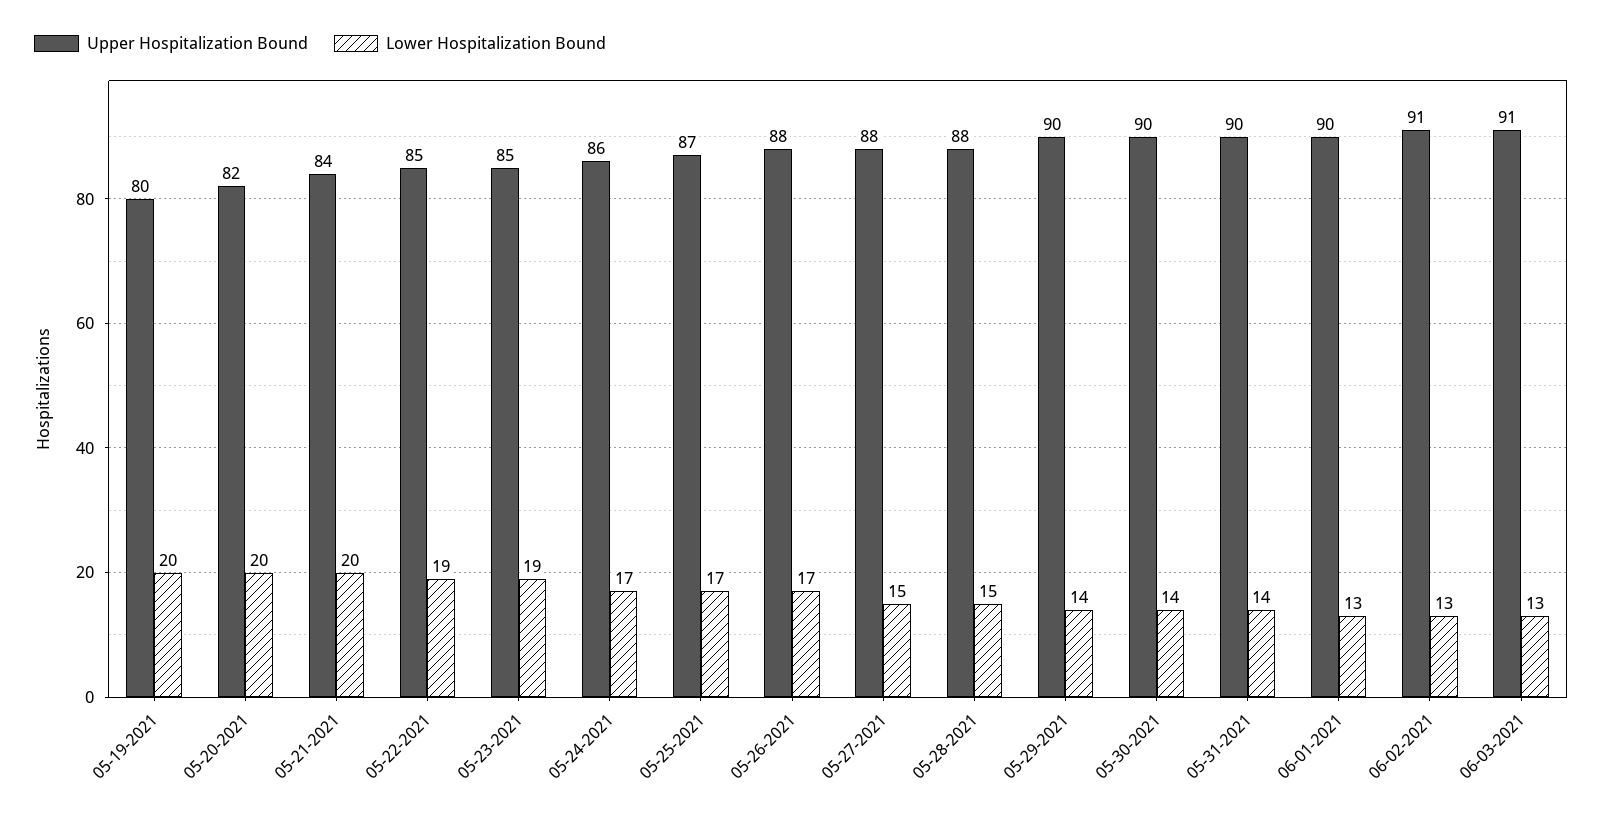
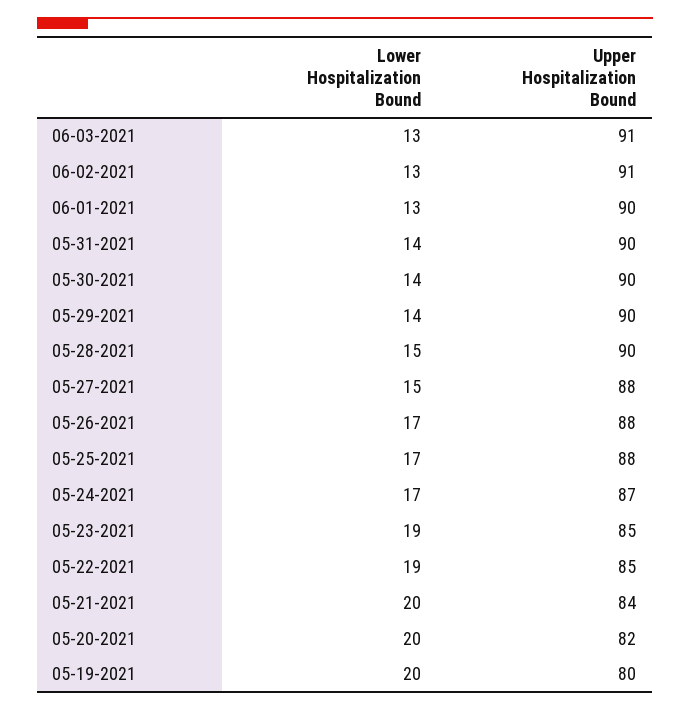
  {
    "Upper Hospitalization Bound": {
      "05-19-2021": 80,
      "05-20-2021": 82,
      "05-21-2021": 84,
      "05-22-2021": 85,
      "05-23-2021": 85,
-     "05-24-2021": 86,
+     "05-24-2021": 87,
-     "05-25-2021": 87,
+     "05-25-2021": 88,
      "05-26-2021": 88,
      "05-27-2021": 88,
-     "05-28-2021": 88,
+     "05-28-2021": 90,
      "05-29-2021": 90,
      "05-30-2021": 90,
      "05-31-2021": 90,
      "06-01-2021": 90,
      "06-02-2021": 91,
      "06-03-2021": 91
    },
    "Lower Hospitalization Bound": {
      "05-19-2021": 20,
      "05-20-2021": 20,
      "05-21-2021": 20,
      "05-22-2021": 19,
      "05-23-2021": 19,
      "05-24-2021": 17,
      "05-25-2021": 17,
      "05-26-2021": 17,
      "05-27-2021": 15,
      "05-28-2021": 15,
      "05-29-2021": 14,
      "05-30-2021": 14,
      "05-31-2021": 14,
      "06-01-2021": 13,
      "06-02-2021": 13,
      "06-03-2021": 13
    }
  }

